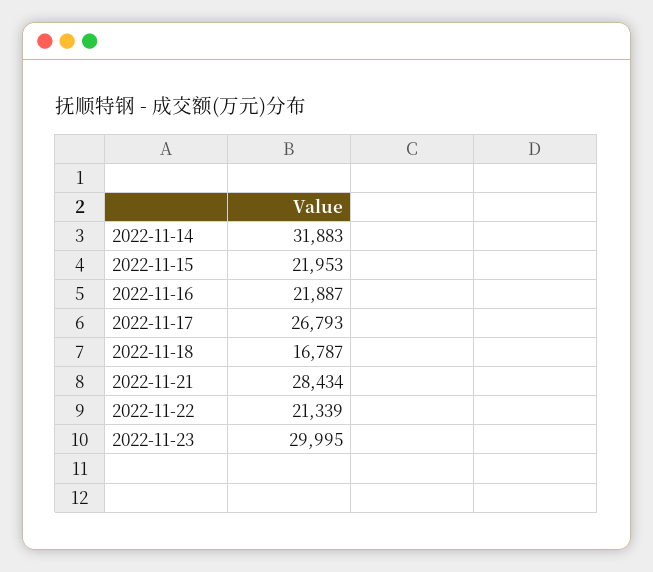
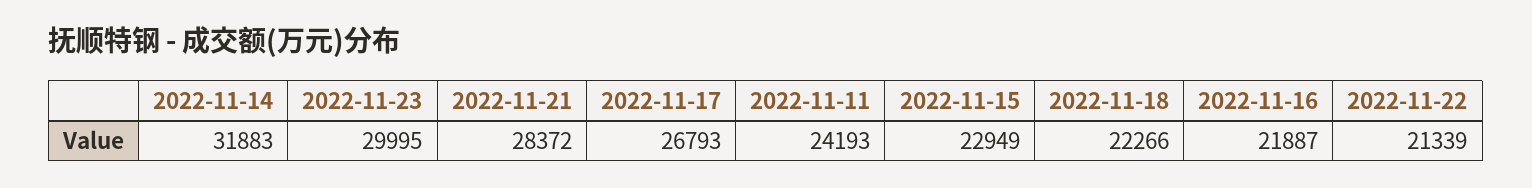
  {
    "2022-11-14": 31883,
-   "2022-11-15": 21953,
+   "2022-11-15": 22949,
    "2022-11-16": 21887,
    "2022-11-17": 26793,
-   "2022-11-18": 16787,
+   "2022-11-18": 22266,
-   "2022-11-21": 28434,
+   "2022-11-21": 28372,
    "2022-11-22": 21339,
-   "2022-11-23": 29995
+   "2022-11-23": 29995,
+   "2022-11-11": 24193
  }

